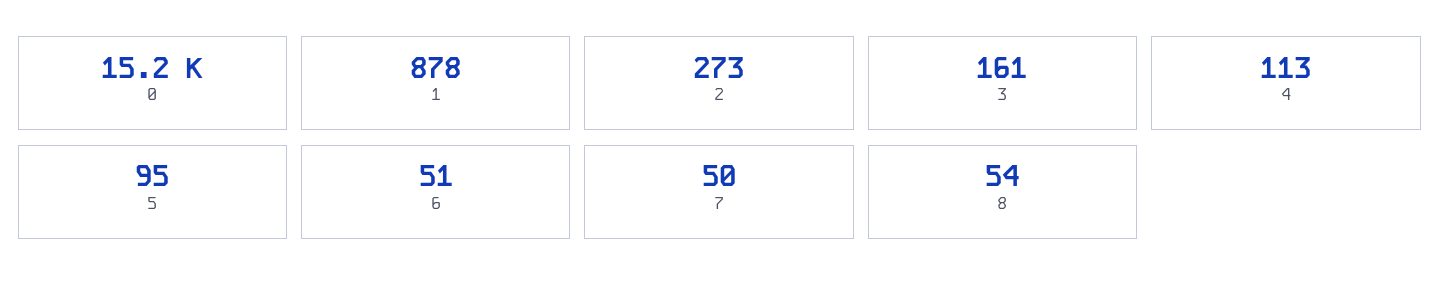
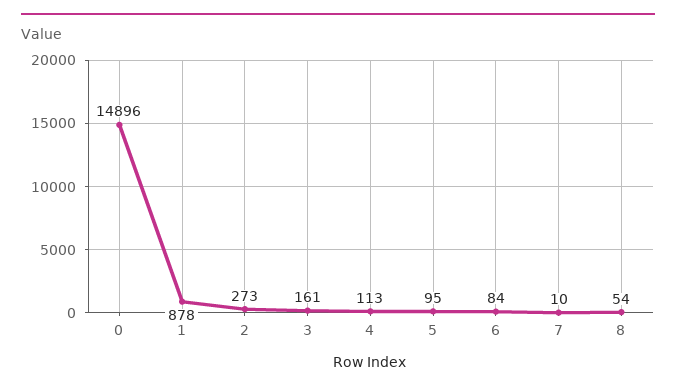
  {
-   "0": 15200,
+   "0": 14896,
    "1": 878,
    "2": 273,
    "3": 161,
    "4": 113,
    "5": 95,
-   "6": 51,
+   "6": 84,
-   "7": 50,
+   "7": 10,
    "8": 54
  }

